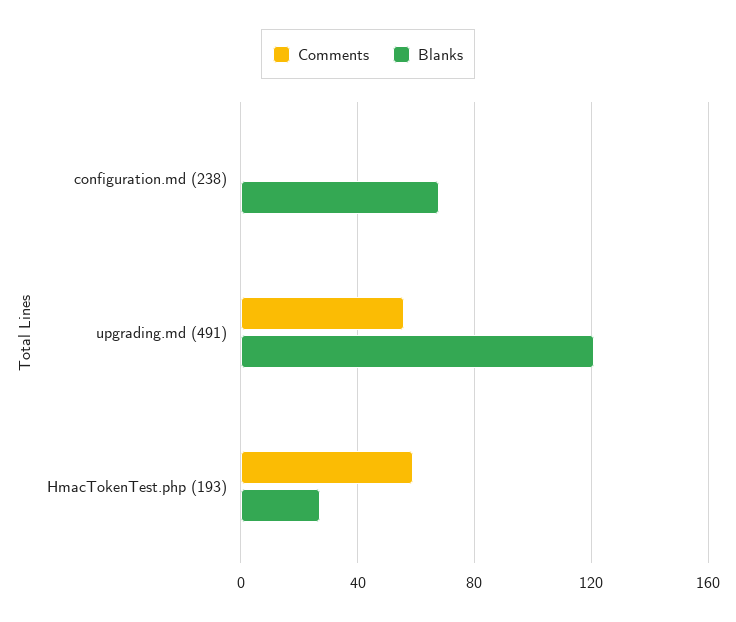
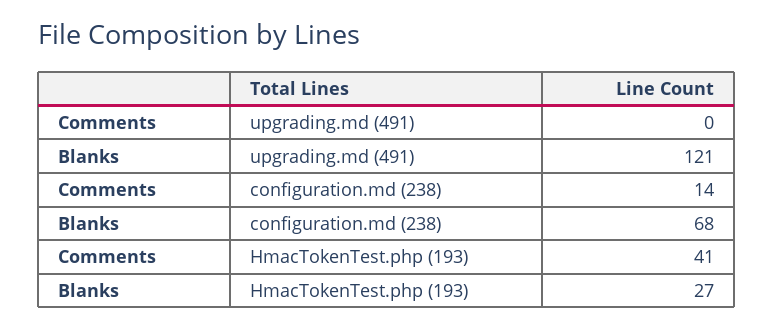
  {
    "Comments": {
-     "configuration.md (238)": 0,
+     "configuration.md (238)": 14,
-     "upgrading.md (491)": 55,
+     "upgrading.md (491)": 0,
-     "HmacTokenTest.php (193)": 60
+     "HmacTokenTest.php (193)": 41
    },
    "Blanks": {
      "configuration.md (238)": 68,
      "upgrading.md (491)": 121,
      "HmacTokenTest.php (193)": 27
    }
  }

